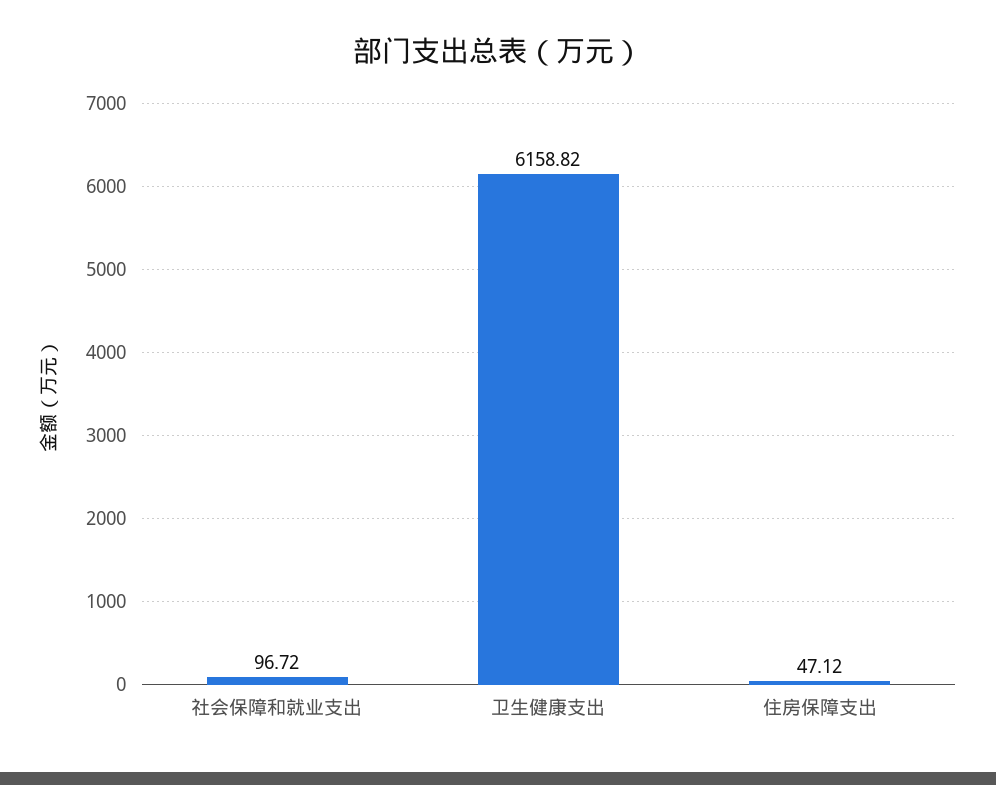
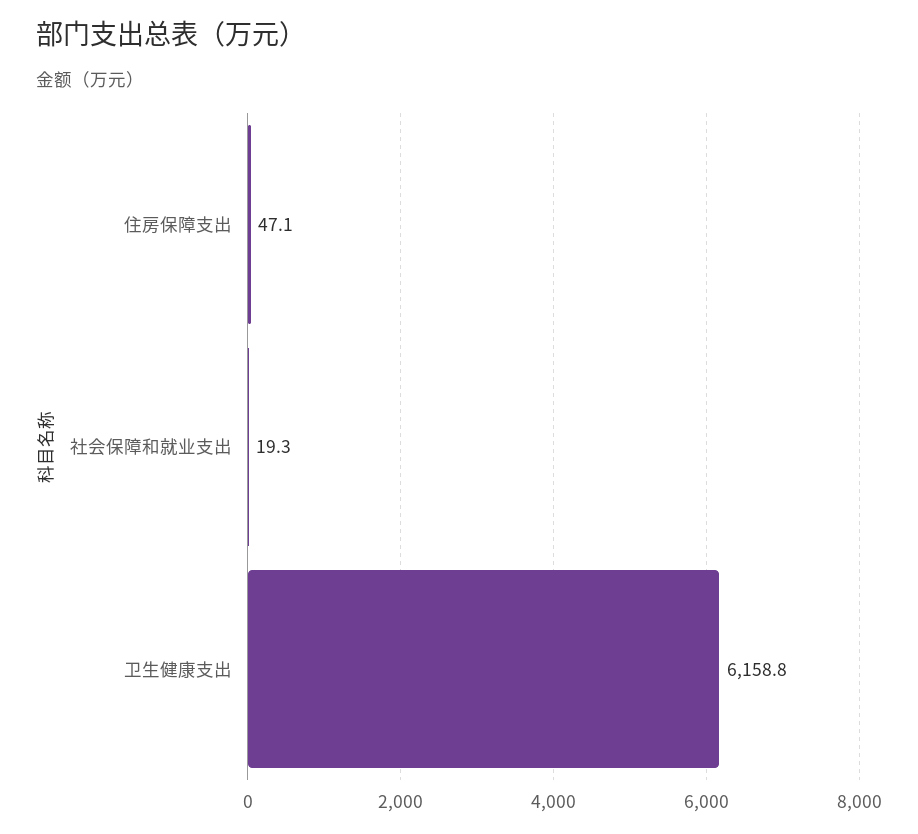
  {
-   "社会保障和就业支出": 96.72,
+   "社会保障和就业支出": 19.3,
    "卫生健康支出": 6158.82,
    "住房保障支出": 47.12
  }

